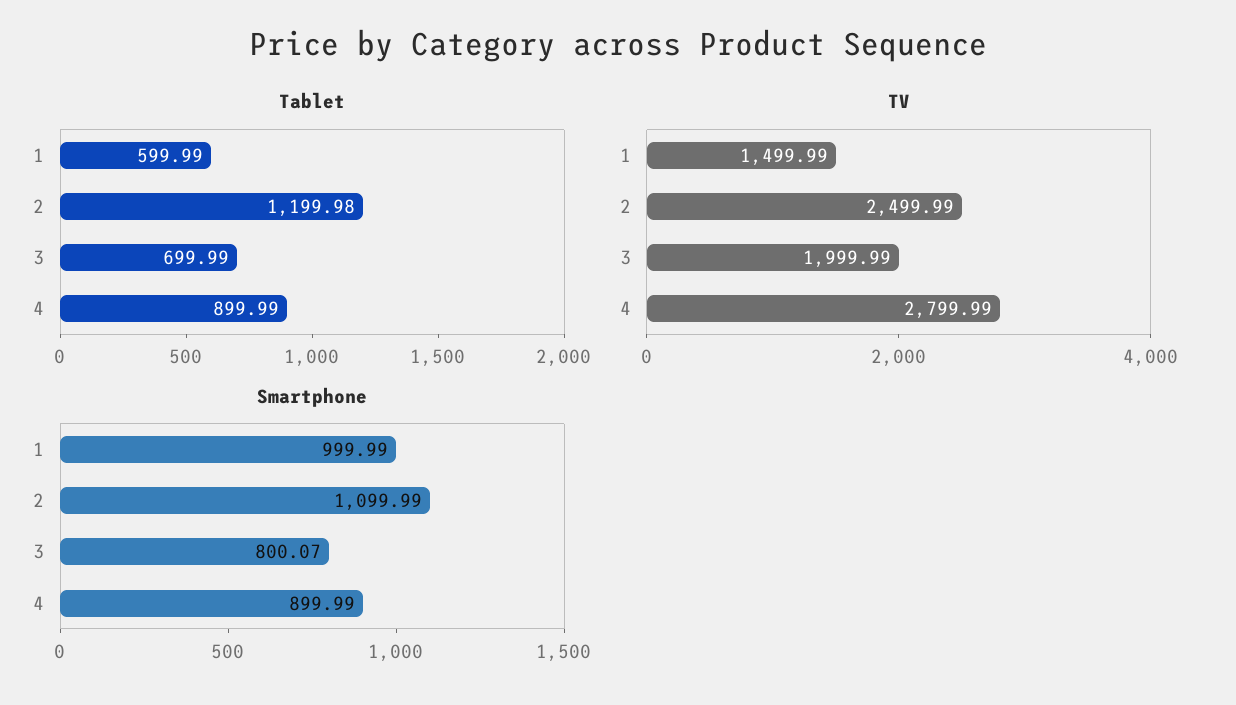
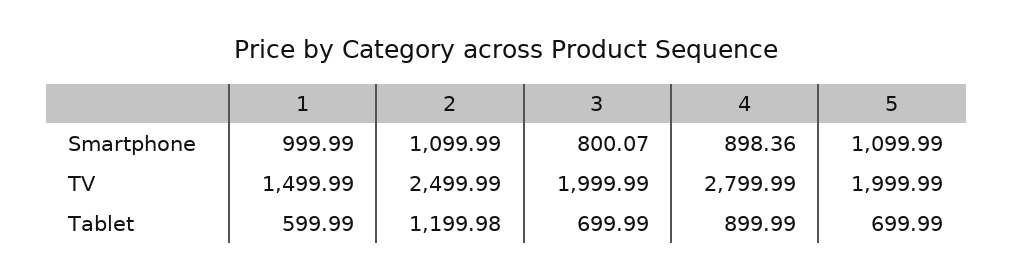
  {
    "Tablet": {
      "1": 599.99,
      "2": 1199.98,
      "3": 699.99,
-     "4": 899.99
+     "4": 899.99,
+     "5": 699.99
    },
    "TV": {
      "1": 1499.99,
      "2": 2499.99,
      "3": 1999.99,
-     "4": 2799.99
+     "4": 2799.99,
+     "5": 1999.99
    },
    "Smartphone": {
      "1": 999.99,
      "2": 1099.99,
      "3": 800.07,
-     "4": 899.99
+     "4": 898.36,
+     "5": 1099.99
    }
  }

